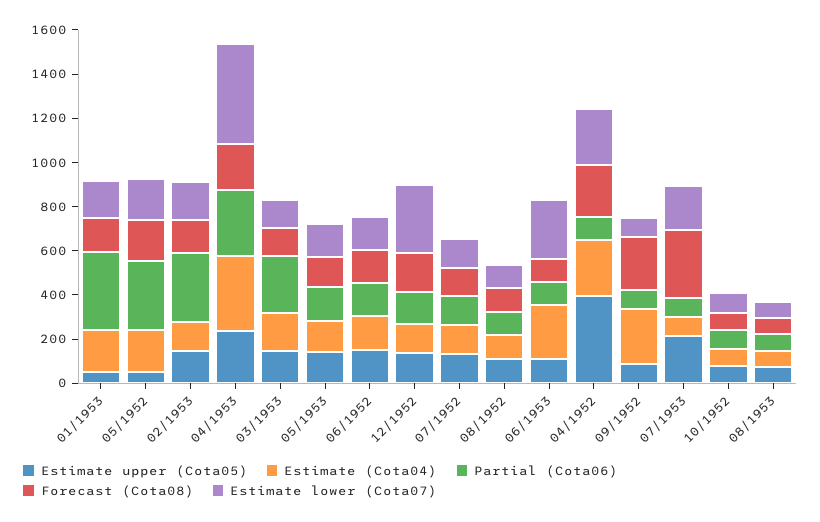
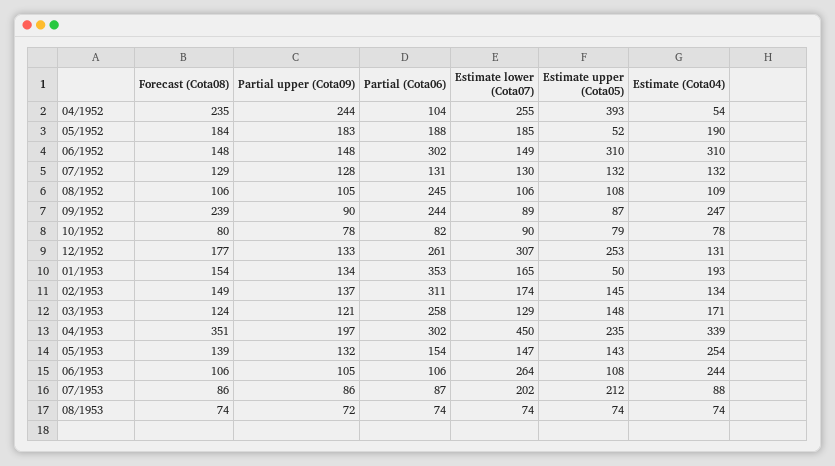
  {
    "Estimate upper (Cota05)": {
      "01/1953": 50,
      "05/1952": 52,
      "02/1953": 145,
      "04/1953": 235,
      "03/1953": 148,
      "05/1953": 143,
-     "06/1952": 150,
+     "06/1952": 310,
-     "12/1952": 150,
+     "12/1952": 253,
      "07/1952": 132,
      "08/1952": 108,
      "06/1953": 108,
      "04/1952": 393,
      "09/1952": 87,
      "07/1953": 212,
      "10/1952": 79,
      "08/1953": 74
    },
    "Estimate (Cota04)": {
      "01/1953": 193,
      "05/1952": 190,
      "02/1953": 134,
      "04/1953": 339,
      "03/1953": 171,
-     "05/1953": 150,
+     "05/1953": 254,
-     "06/1952": 150,
+     "06/1952": 310,
      "12/1952": 131,
      "07/1952": 132,
      "08/1952": 109,
      "06/1953": 244,
-     "04/1952": 250,
+     "04/1952": 54,
      "09/1952": 247,
      "07/1953": 88,
      "10/1952": 78,
      "08/1953": 74
    },
    "Partial (Cota06)": {
      "01/1953": 353,
-     "05/1952": 300,
+     "05/1952": 188,
      "02/1953": 311,
      "04/1953": 302,
      "03/1953": 258,
      "05/1953": 154,
-     "06/1952": 150,
+     "06/1952": 302,
-     "12/1952": 150,
+     "12/1952": 261,
      "07/1952": 131,
-     "08/1952": 100,
+     "08/1952": 245,
      "06/1953": 106,
      "04/1952": 104,
-     "09/1952": 100,
+     "09/1952": 244,
      "07/1953": 87,
      "10/1952": 82,
      "08/1953": 74
    },
    "Forecast (Cota08)": {
      "01/1953": 154,
      "05/1952": 184,
      "02/1953": 149,
-     "04/1953": 200,
+     "04/1953": 351,
      "03/1953": 124,
      "05/1953": 139,
      "06/1952": 148,
      "12/1952": 177,
      "07/1952": 129,
      "08/1952": 106,
      "06/1953": 106,
      "04/1952": 235,
      "09/1952": 239,
-     "07/1953": 300,
+     "07/1953": 86,
      "10/1952": 80,
      "08/1953": 74
    },
    "Estimate lower (Cota07)": {
      "01/1953": 165,
      "05/1952": 185,
      "02/1953": 174,
      "04/1953": 450,
      "03/1953": 129,
      "05/1953": 147,
      "06/1952": 149,
      "12/1952": 307,
      "07/1952": 130,
      "08/1952": 106,
      "06/1953": 264,
      "04/1952": 255,
      "09/1952": 89,
      "07/1953": 202,
      "10/1952": 90,
      "08/1953": 74
-   }
+   },
+   "Partial upper (Cota09)": {
+     "04/1952": 244,
+     "05/1952": 183,
+     "06/1952": 148,
+     "07/1952": 128,
+     "08/1952": 105,
+     "09/1952": 90,
+     "10/1952": 78,
+     "12/1952": 133,
+     "01/1953": 134,
+     "02/1953": 137,
+     "03/1953": 121,
+     "04/1953": 197,
+     "05/1953": 132,
+     "06/1953": 105,
+     "07/1953": 86,
+     "08/1953": 72
+   }
  }

